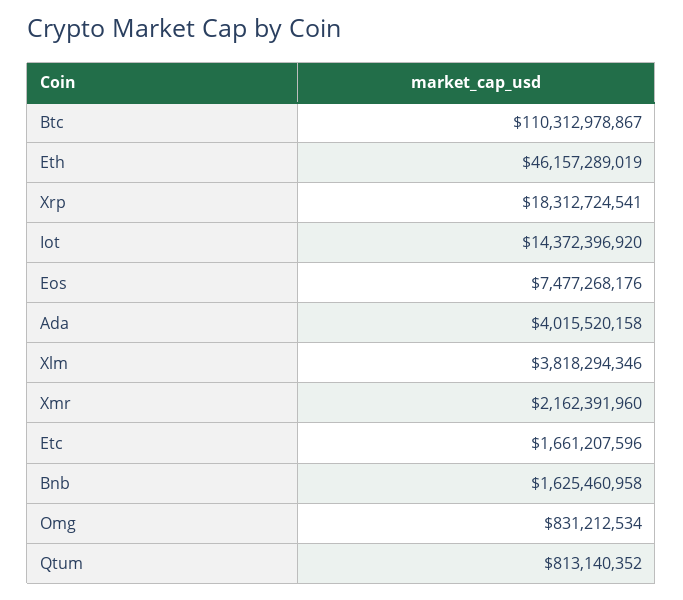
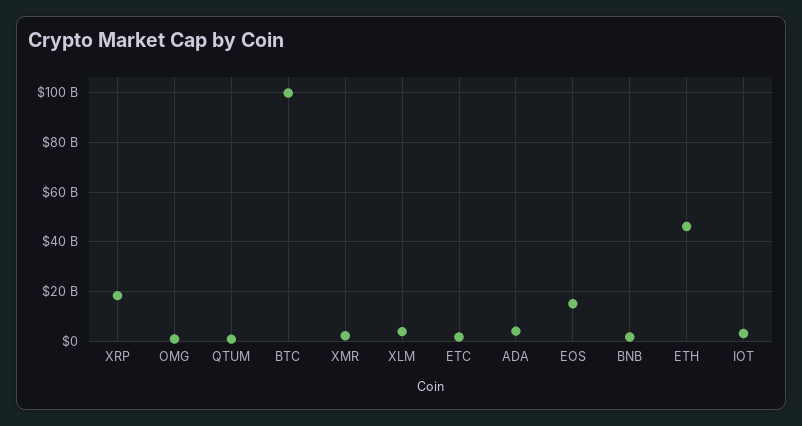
  {
-   "Btc": 110312978867,
+   "Btc": 100000000000,
    "Eth": 46157289019,
    "Xrp": 18312724541,
-   "Iot": 14372396920,
+   "Iot": 2500000000,
-   "Eos": 7477268176,
+   "Eos": 15000000000,
    "Ada": 4015520158,
    "Xlm": 3818294346,
    "Xmr": 2162391960,
    "Etc": 1661207596,
    "Bnb": 1625460958,
    "Omg": 831212534,
    "Qtum": 813140352
  }

